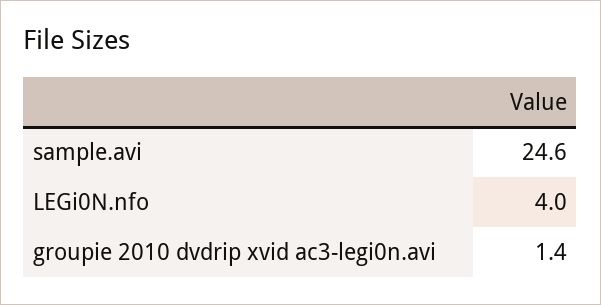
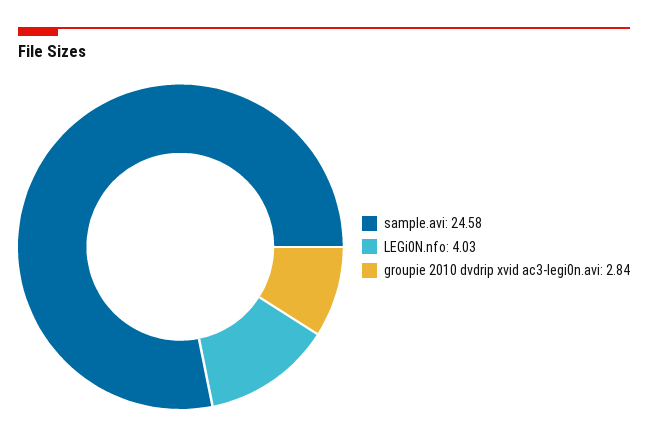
  {
    "sample.avi": 24.58,
    "LEGi0N.nfo": 4.03,
-   "groupie 2010 dvdrip xvid ac3-legi0n.avi": 1.4
+   "groupie 2010 dvdrip xvid ac3-legi0n.avi": 2.84
  }

